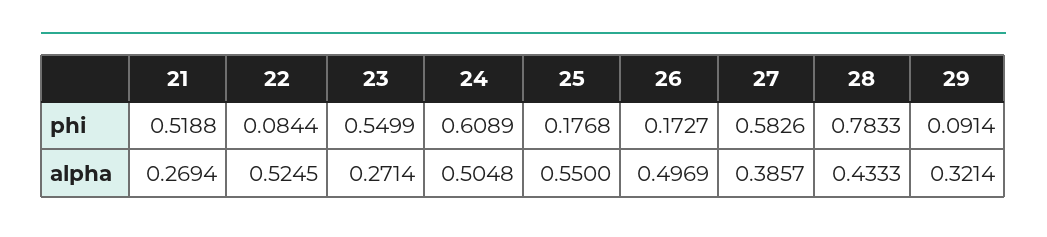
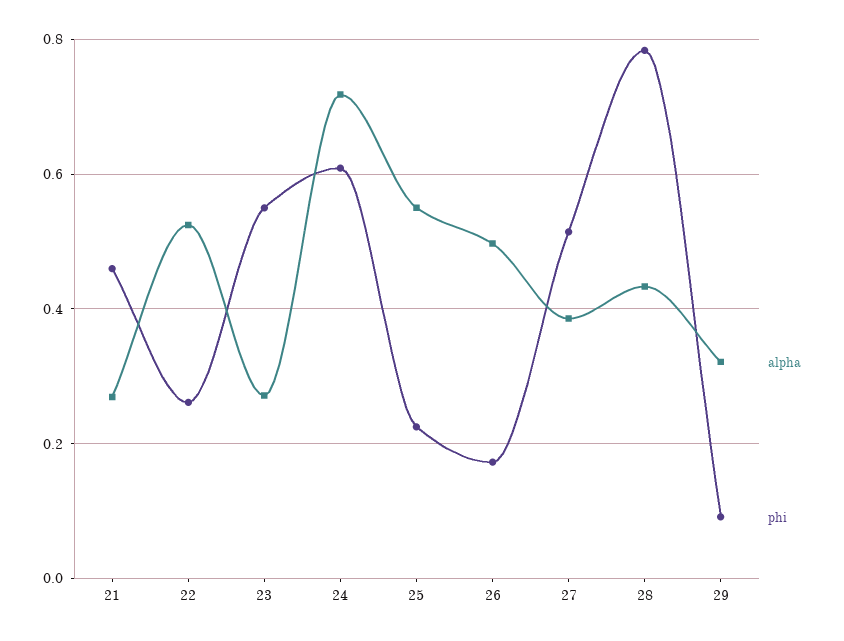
  {
    "phi": {
-     "21": 0.5188,
+     "21": 0.46,
-     "22": 0.0844,
+     "22": 0.26,
      "23": 0.5499,
      "24": 0.6089,
-     "25": 0.1768,
+     "25": 0.22,
      "26": 0.1727,
-     "27": 0.5826,
+     "27": 0.52,
      "28": 0.7833,
      "29": 0.0914
    },
    "alpha": {
      "21": 0.2694,
      "22": 0.5245,
      "23": 0.2714,
-     "24": 0.5048,
+     "24": 0.72,
      "25": 0.55,
      "26": 0.4969,
      "27": 0.3857,
      "28": 0.4333,
      "29": 0.3214
    }
  }

